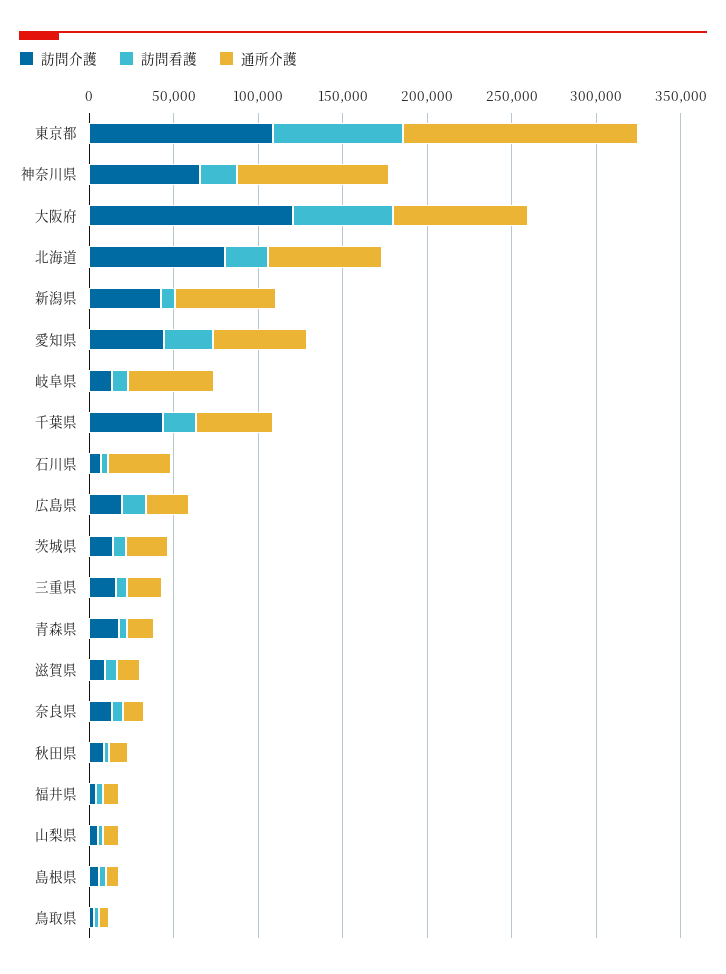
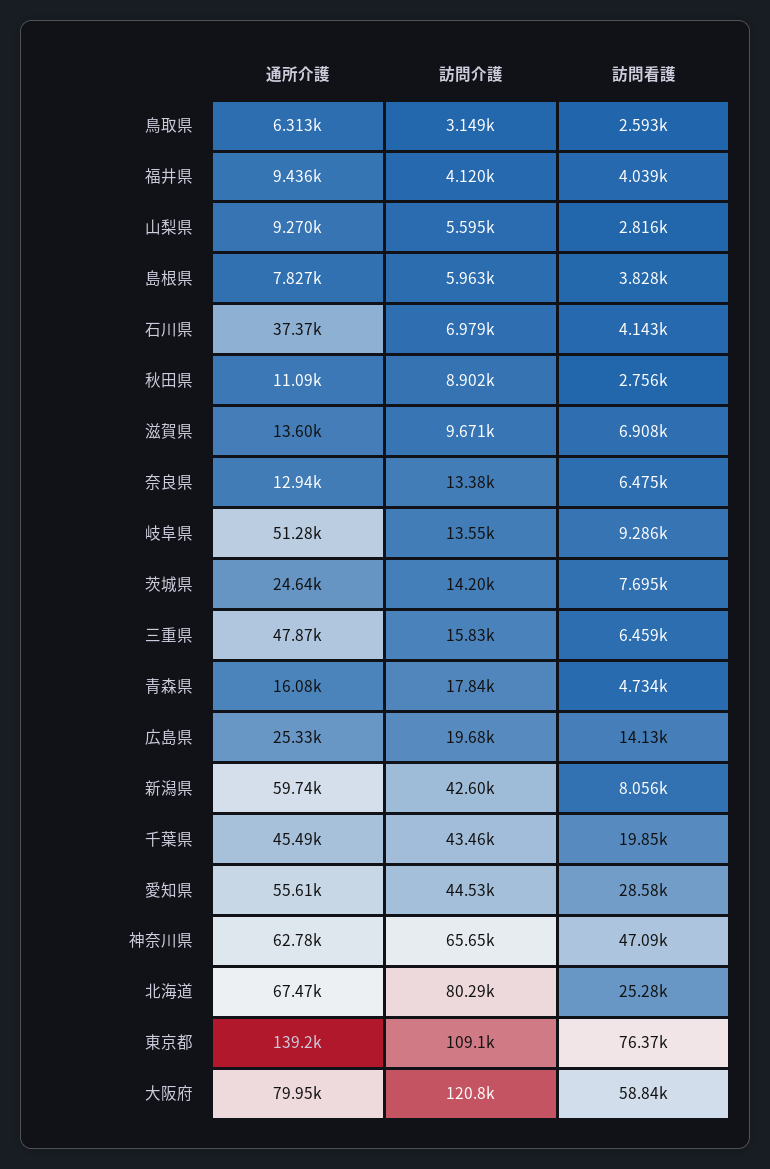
  {
    "訪問介護": {
      "東京都": 109100,
      "神奈川県": 65650,
      "大阪府": 120800,
      "北海道": 80290,
      "新潟県": 42600,
      "愛知県": 44530,
      "岐阜県": 13550,
      "千葉県": 43460,
      "石川県": 6979,
      "広島県": 19680,
      "茨城県": 14200,
      "三重県": 15830,
      "青森県": 17840,
      "滋賀県": 9671,
      "奈良県": 13380,
      "秋田県": 8902,
      "福井県": 4120,
      "山梨県": 5595,
      "島根県": 5963,
      "鳥取県": 3149
    },
    "訪問看護": {
      "東京都": 76370,
-     "神奈川県": 20000,
+     "神奈川県": 47090,
      "大阪府": 58840,
      "北海道": 25280,
      "新潟県": 8056,
      "愛知県": 28580,
      "岐阜県": 9286,
      "千葉県": 19850,
      "石川県": 4143,
      "広島県": 14130,
      "茨城県": 7695,
      "三重県": 6459,
      "青森県": 4734,
      "滋賀県": 6908,
      "奈良県": 6475,
      "秋田県": 2756,
      "福井県": 4039,
      "山梨県": 2816,
      "島根県": 3828,
      "鳥取県": 2593
    },
    "通所介護": {
      "東京都": 139200,
-     "神奈川県": 90000,
+     "神奈川県": 62780,
      "大阪府": 79950,
      "北海道": 67470,
      "新潟県": 59740,
      "愛知県": 55610,
      "岐阜県": 51280,
      "千葉県": 45490,
      "石川県": 37370,
      "広島県": 25330,
      "茨城県": 24640,
-     "三重県": 20000,
+     "三重県": 47870,
      "青森県": 16080,
      "滋賀県": 13600,
      "奈良県": 12940,
      "秋田県": 11090,
      "福井県": 9436,
      "山梨県": 9270,
      "島根県": 7827,
      "鳥取県": 6313
    }
  }

